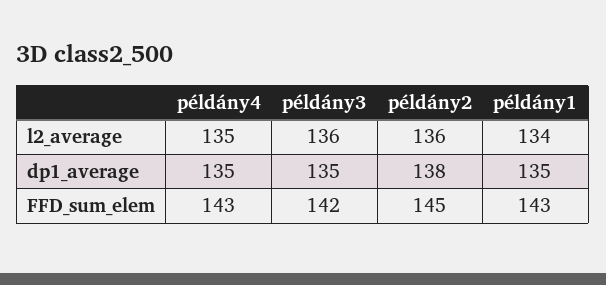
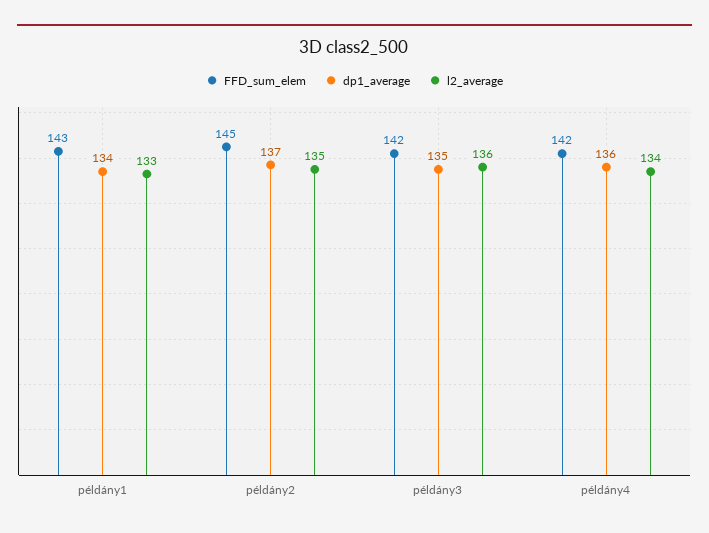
  {
    "l2_average": {
-     "példány4": 135,
+     "példány4": 134,
      "példány3": 136,
-     "példány2": 136,
+     "példány2": 135,
-     "példány1": 134
+     "példány1": 133
    },
    "dp1_average": {
-     "példány4": 135,
+     "példány4": 136,
      "példány3": 135,
-     "példány2": 138,
+     "példány2": 137,
-     "példány1": 135
+     "példány1": 134
    },
    "FFD_sum_elem": {
-     "példány4": 143,
+     "példány4": 142,
      "példány3": 142,
      "példány2": 145,
      "példány1": 143
    }
  }

